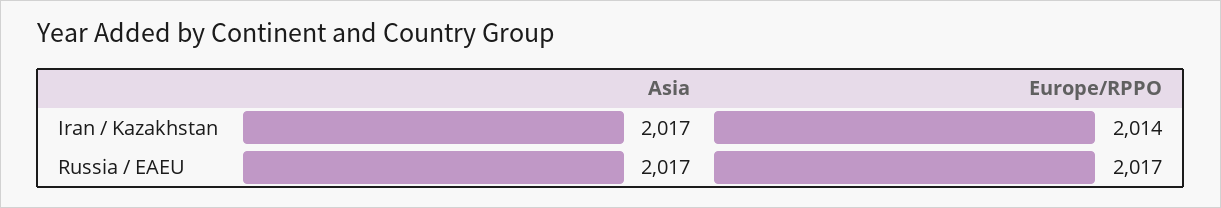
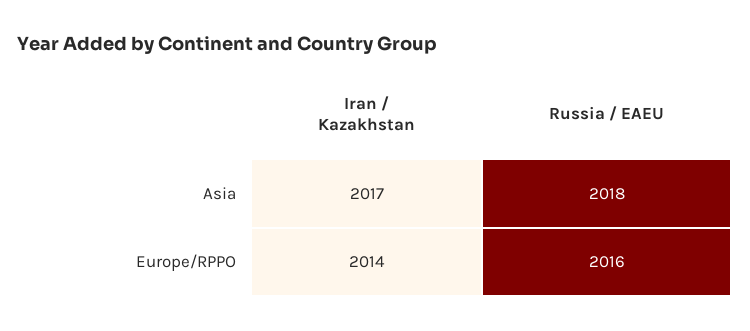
  {
    "Asia": {
      "Iran / Kazakhstan": 2017,
-     "Russia / EAEU": 2017
+     "Russia / EAEU": 2018
    },
    "Europe/RPPO": {
      "Iran / Kazakhstan": 2014,
-     "Russia / EAEU": 2017
+     "Russia / EAEU": 2016
    }
  }

